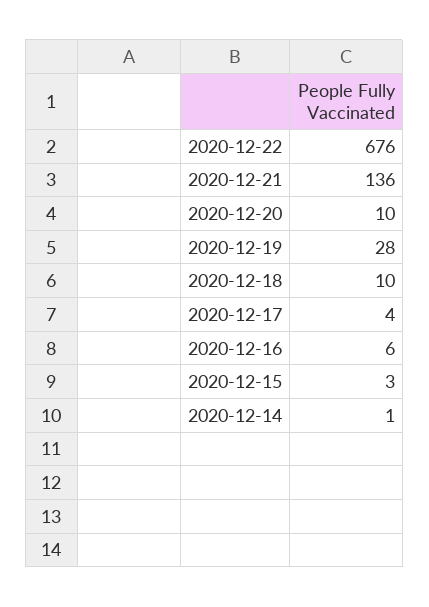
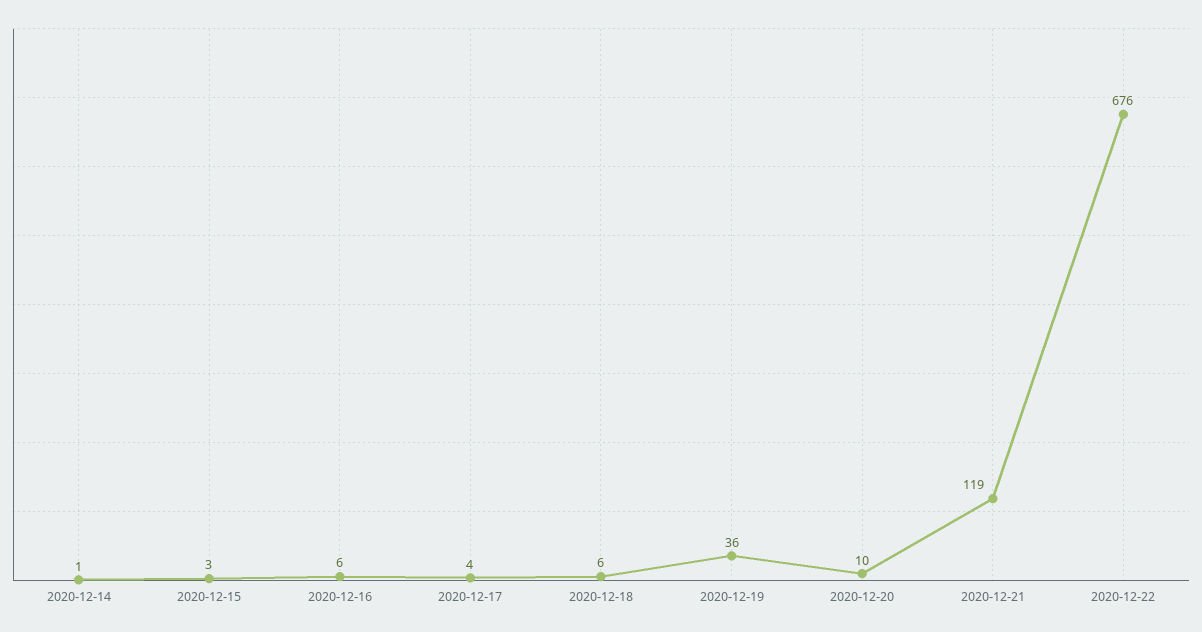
  {
    "2020-12-22": 676,
-   "2020-12-21": 136,
+   "2020-12-21": 119,
    "2020-12-20": 10,
-   "2020-12-19": 28,
+   "2020-12-19": 36,
-   "2020-12-18": 10,
+   "2020-12-18": 6,
    "2020-12-17": 4,
    "2020-12-16": 6,
    "2020-12-15": 3,
    "2020-12-14": 1
  }

